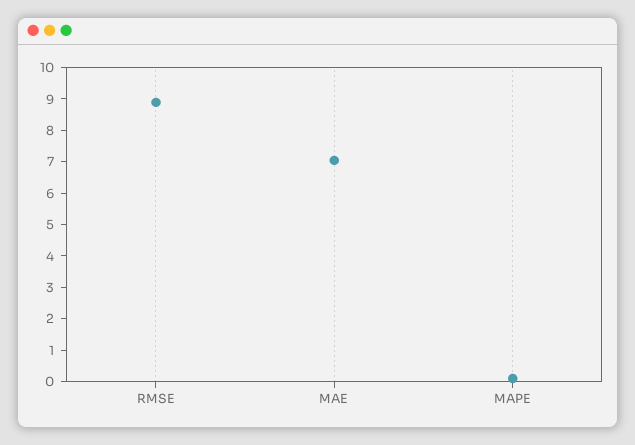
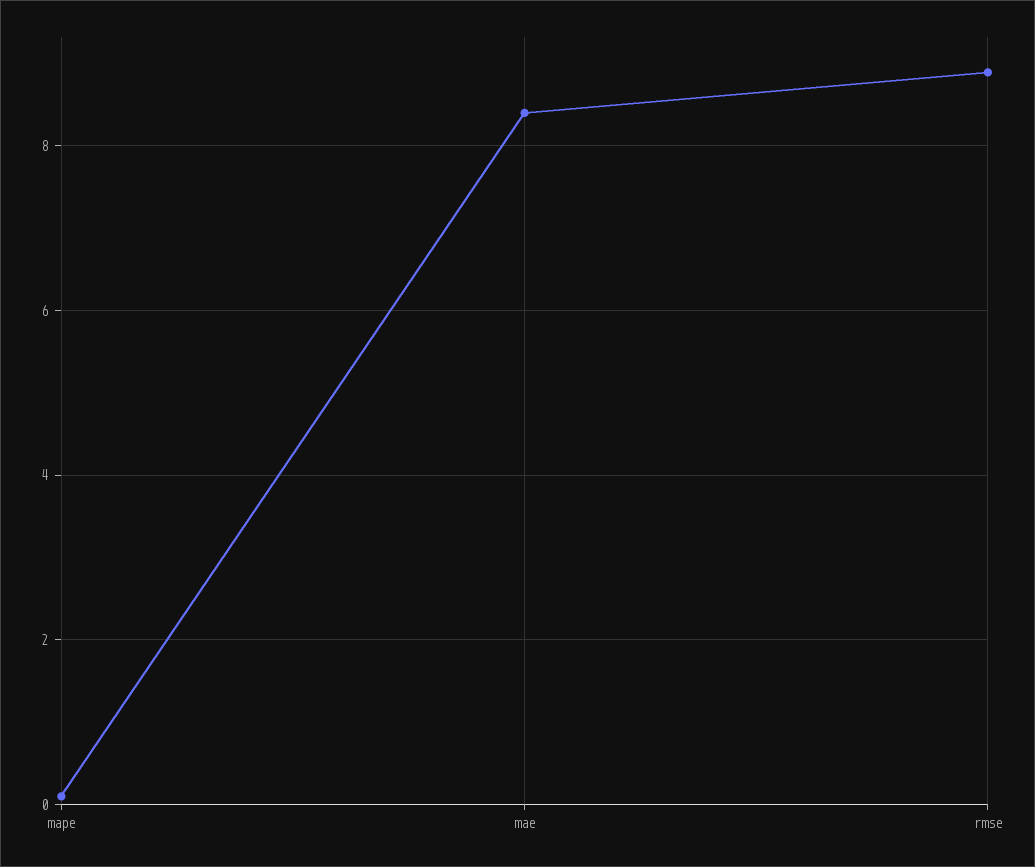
  {
    "RMSE": 8.8,
-   "MAE": 7,
+   "MAE": 8.4,
    "MAPE": 0
  }

